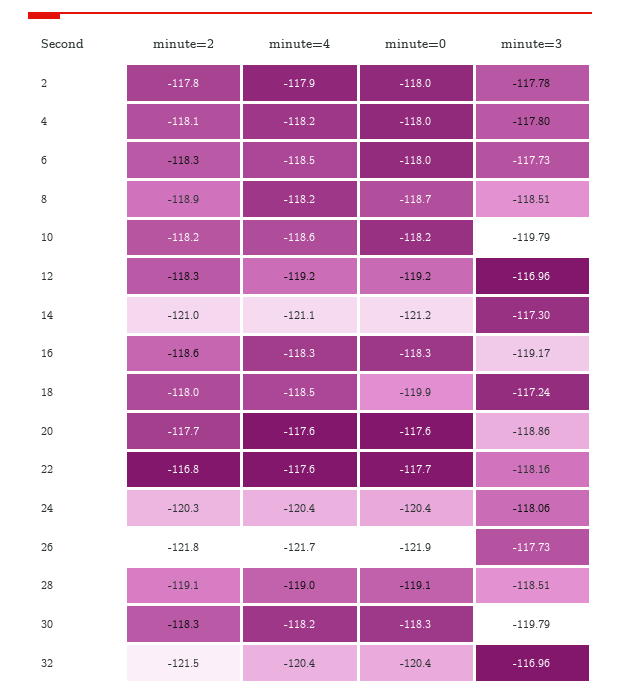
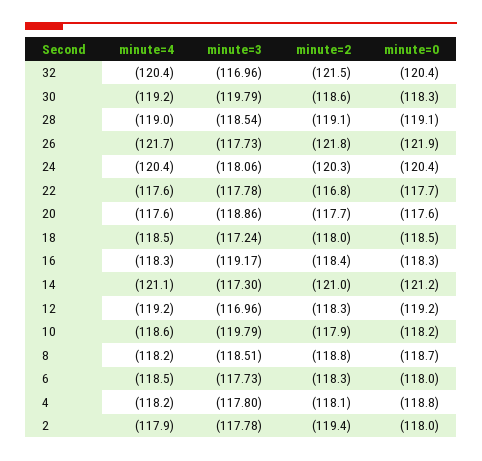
  {
    "minute=2": {
-     "2": -117.8,
+     "2": -119.4,
      "4": -118.1,
      "6": -118.3,
-     "8": -118.9,
+     "8": -118.8,
-     "10": -118.2,
+     "10": -117.9,
      "12": -118.3,
      "14": -121,
-     "16": -118.6,
+     "16": -118.4,
      "18": -118,
      "20": -117.7,
      "22": -116.8,
      "24": -120.3,
      "26": -121.8,
      "28": -119.1,
-     "30": -118.3,
+     "30": -118.6,
      "32": -121.5
    },
    "minute=4": {
      "2": -117.9,
      "4": -118.2,
      "6": -118.5,
      "8": -118.2,
      "10": -118.6,
      "12": -119.2,
      "14": -121.1,
      "16": -118.3,
      "18": -118.5,
      "20": -117.6,
      "22": -117.6,
      "24": -120.4,
      "26": -121.7,
      "28": -119,
-     "30": -118.2,
+     "30": -119.2,
      "32": -120.4
    },
    "minute=0": {
      "2": -118,
-     "4": -118,
+     "4": -118.8,
      "6": -118,
      "8": -118.7,
      "10": -118.2,
      "12": -119.2,
      "14": -121.2,
      "16": -118.3,
-     "18": -119.9,
+     "18": -118.5,
      "20": -117.6,
      "22": -117.7,
      "24": -120.4,
      "26": -121.9,
      "28": -119.1,
      "30": -118.3,
      "32": -120.4
    },
    "minute=3": {
      "2": -117.78,
      "4": -117.8,
      "6": -117.73,
      "8": -118.51,
      "10": -119.79,
      "12": -116.96,
      "14": -117.3,
      "16": -119.17,
      "18": -117.24,
      "20": -118.86,
-     "22": -118.16,
+     "22": -117.78,
      "24": -118.06,
      "26": -117.73,
-     "28": -118.51,
+     "28": -118.54,
      "30": -119.79,
      "32": -116.96
    }
  }

